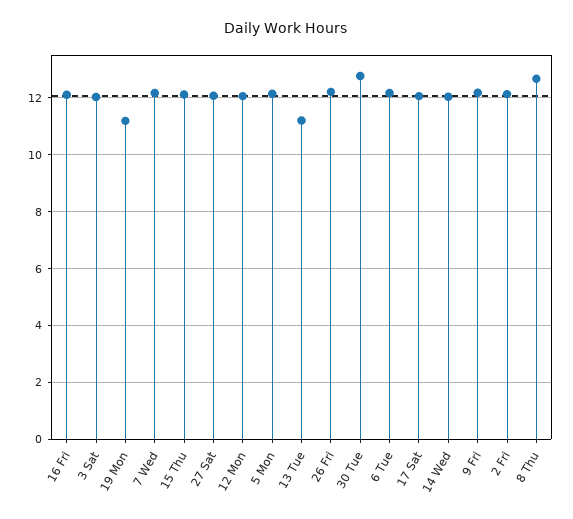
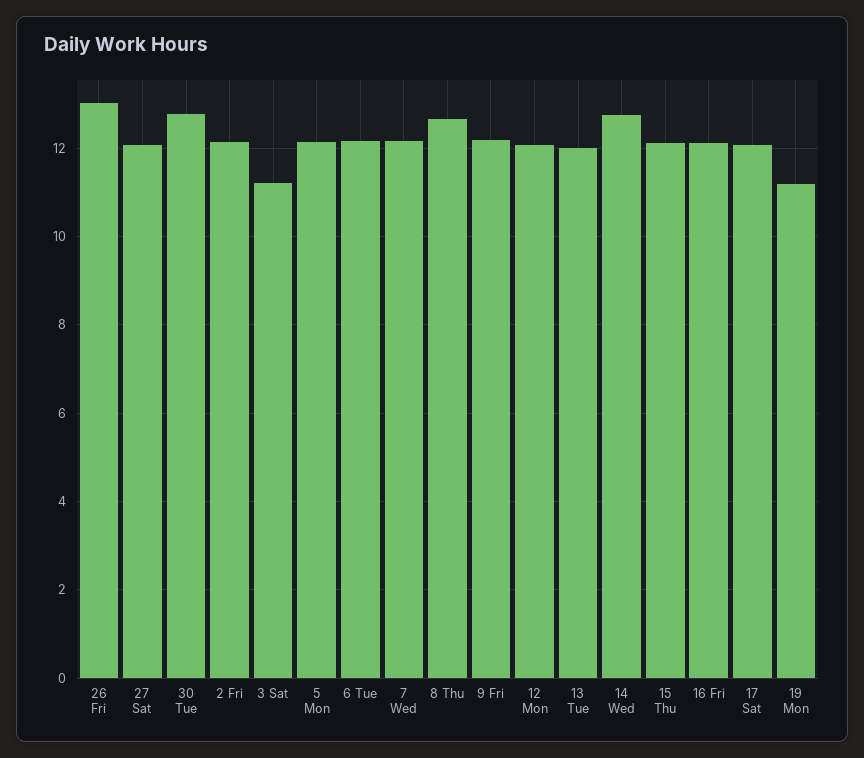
  {
    "16 Fri": 12.2,
-   "3 Sat": 12,
+   "3 Sat": 11.2,
    "19 Mon": 11.2,
    "7 Wed": 12.2,
    "15 Thu": 12.2,
    "27 Sat": 12,
    "12 Mon": 12,
    "5 Mon": 12.2,
-   "13 Tue": 11.25,
+   "13 Tue": 12,
-   "26 Fri": 12.25,
+   "26 Fri": 13,
    "30 Tue": 12.8,
    "6 Tue": 12.2,
    "17 Sat": 12,
-   "14 Wed": 12,
+   "14 Wed": 12.8,
    "9 Fri": 12.2,
    "2 Fri": 12.2,
    "8 Thu": 12.6
  }

